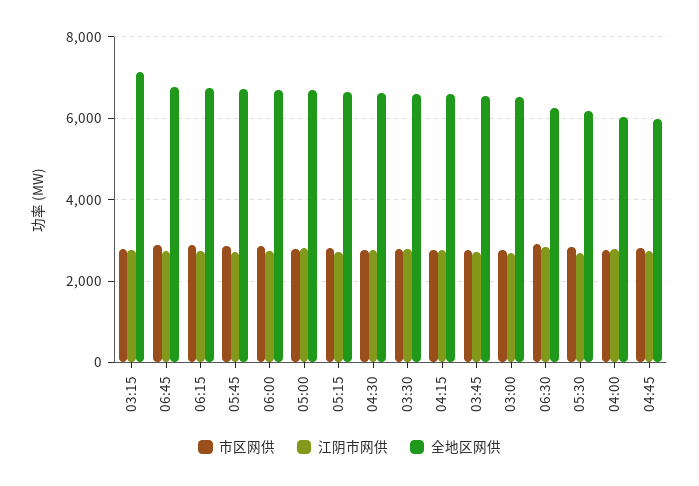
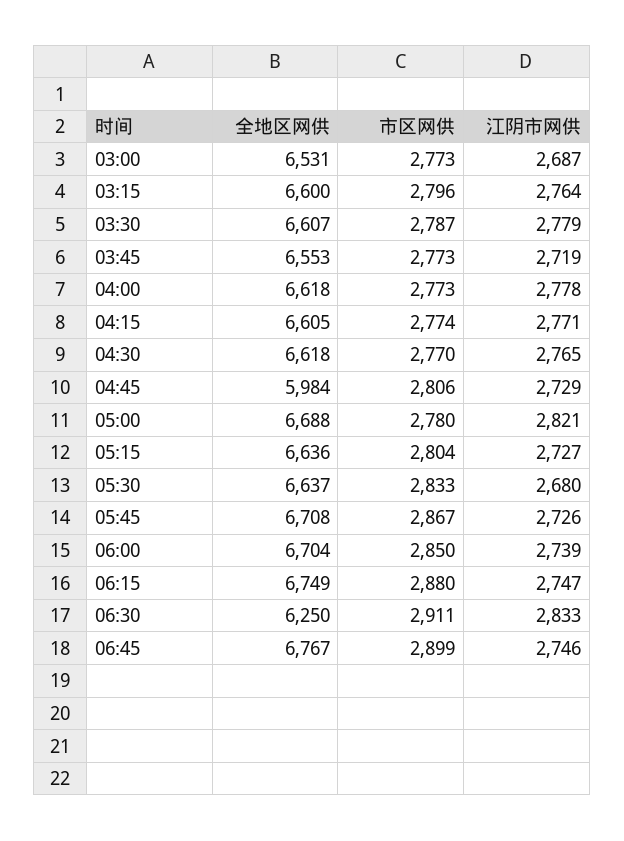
  {
    "市区网供": {
      "03:15": 2796,
      "06:45": 2899,
      "06:15": 2880,
      "05:45": 2867,
      "06:00": 2850,
      "05:00": 2780,
      "05:15": 2804,
      "04:30": 2770,
      "03:30": 2787,
      "04:15": 2774,
      "03:45": 2773,
      "03:00": 2773,
      "06:30": 2911,
      "05:30": 2833,
      "04:00": 2773,
      "04:45": 2806
    },
    "江阴市网供": {
      "03:15": 2764,
      "06:45": 2746,
      "06:15": 2747,
      "05:45": 2726,
      "06:00": 2739,
      "05:00": 2821,
      "05:15": 2727,
      "04:30": 2765,
      "03:30": 2779,
      "04:15": 2771,
      "03:45": 2719,
      "03:00": 2687,
      "06:30": 2833,
      "05:30": 2680,
      "04:00": 2778,
      "04:45": 2729
    },
    "全地区网供": {
-     "03:15": 7200,
+     "03:15": 6600,
      "06:45": 6767,
      "06:15": 6749,
      "05:45": 6708,
      "06:00": 6704,
      "05:00": 6688,
      "05:15": 6636,
      "04:30": 6618,
      "03:30": 6607,
      "04:15": 6605,
      "03:45": 6553,
      "03:00": 6531,
      "06:30": 6250,
-     "05:30": 6200,
+     "05:30": 6637,
-     "04:00": 6000,
+     "04:00": 6618,
      "04:45": 5984
    }
  }

